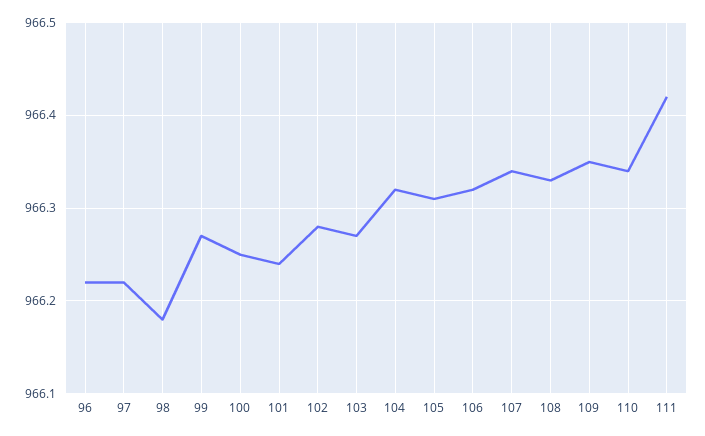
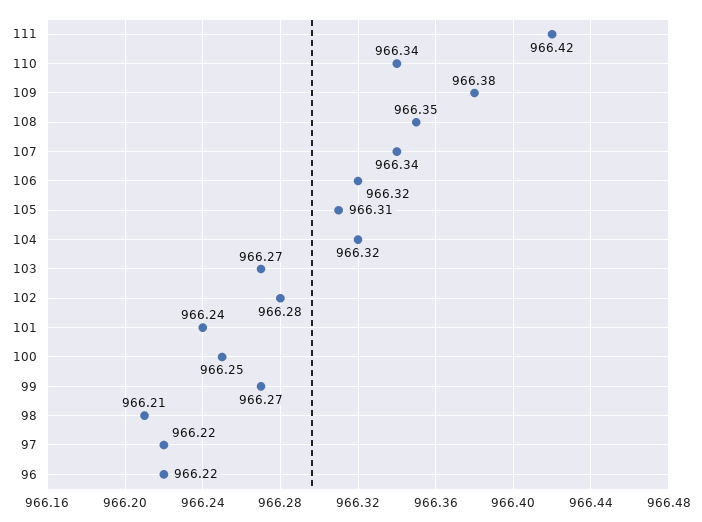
  {
    "96": 966.22,
    "97": 966.22,
-   "98": 966.18,
+   "98": 966.21,
    "99": 966.27,
    "100": 966.25,
    "101": 966.24,
    "102": 966.28,
    "103": 966.27,
    "104": 966.32,
    "105": 966.31,
    "106": 966.32,
    "107": 966.34,
-   "108": 966.33,
+   "108": 966.35,
-   "109": 966.35,
+   "109": 966.38,
    "110": 966.34,
    "111": 966.42
  }

